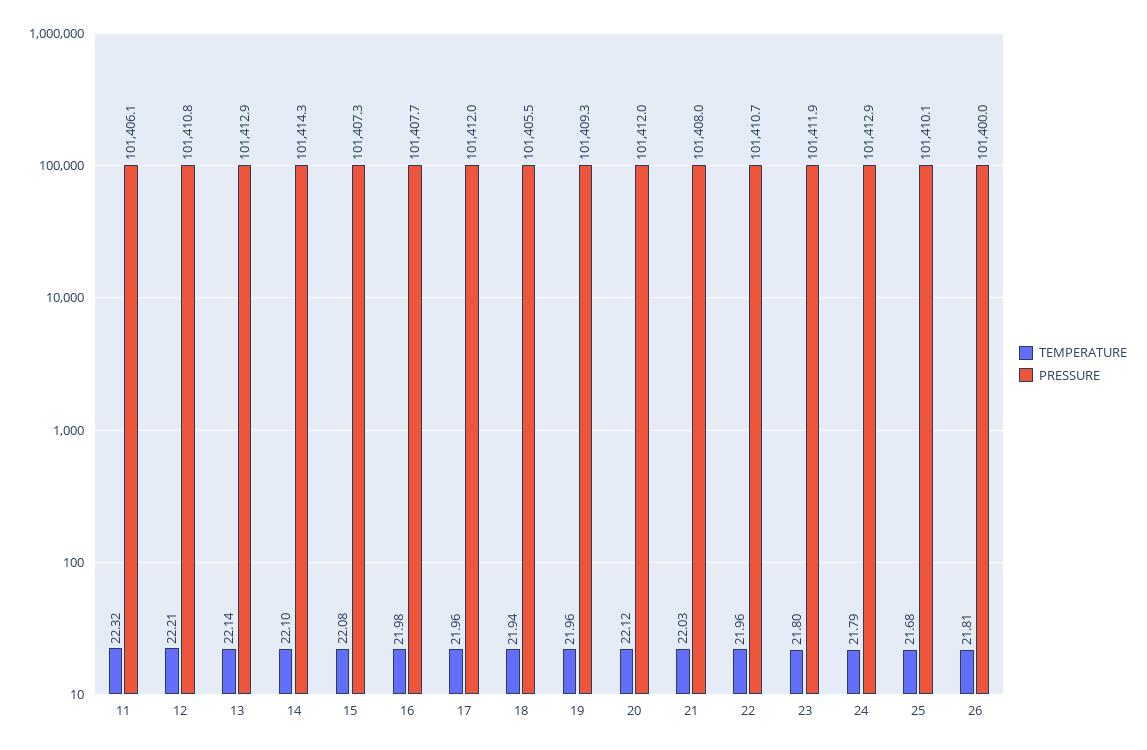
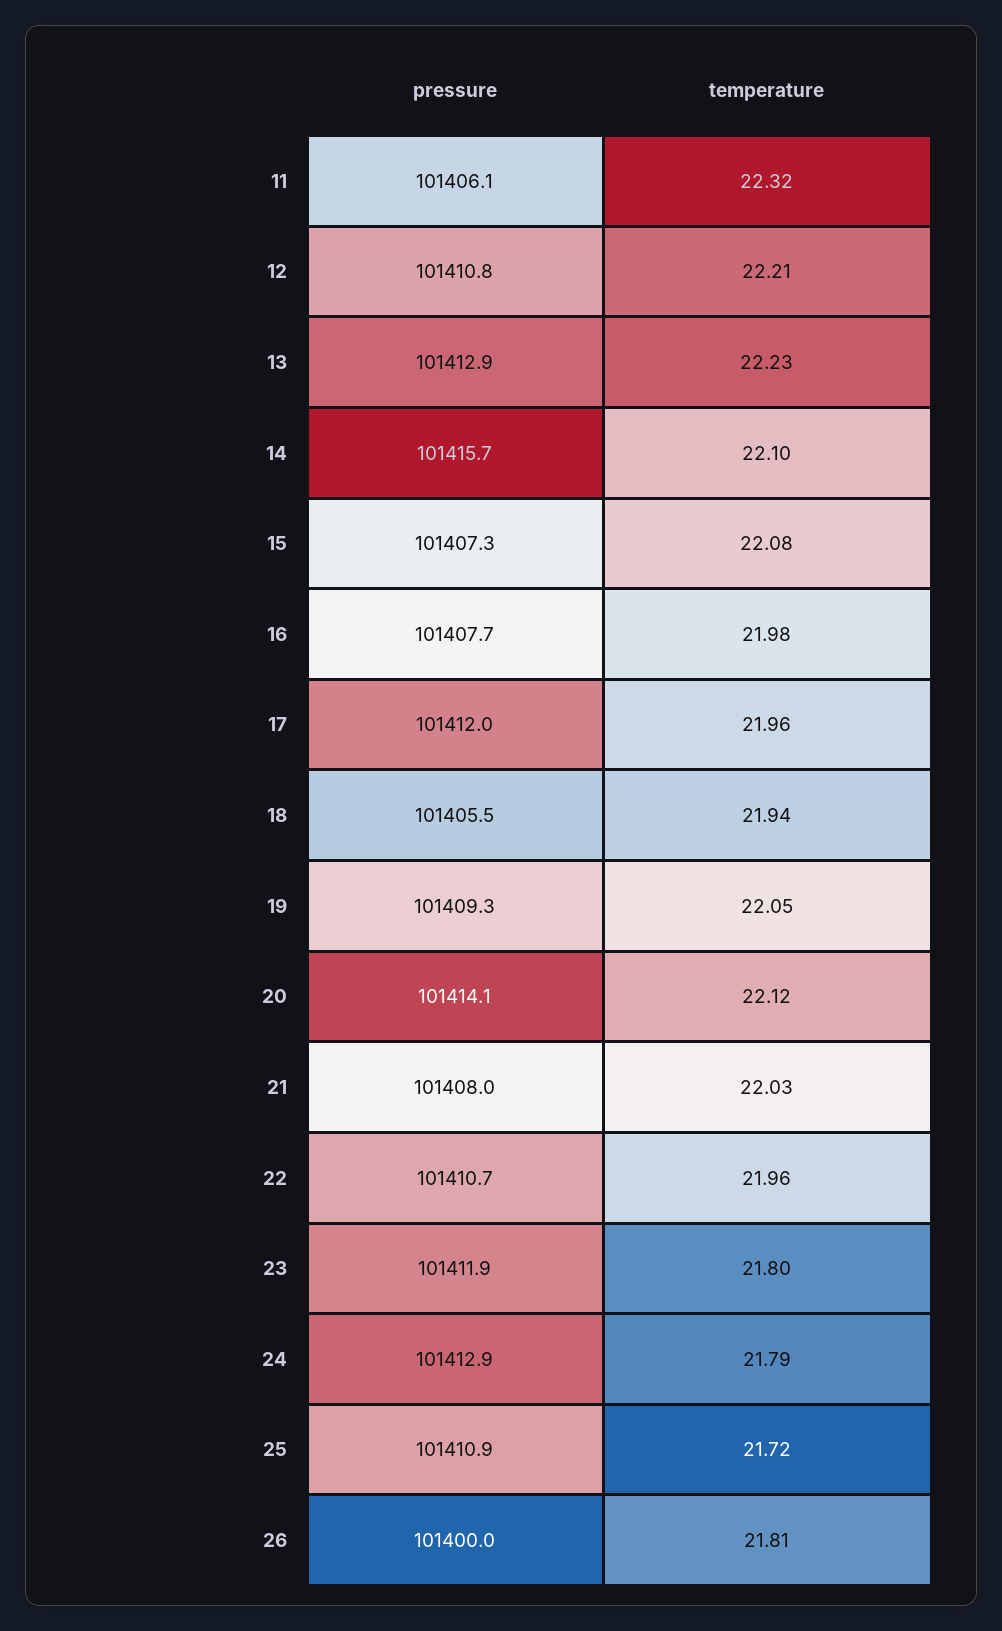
  {
    "TEMPERATURE": {
      "11": 22.32,
      "12": 22.21,
-     "13": 22.14,
+     "13": 22.23,
      "14": 22.1,
      "15": 22.08,
      "16": 21.98,
      "17": 21.96,
      "18": 21.94,
-     "19": 21.96,
+     "19": 22.05,
      "20": 22.12,
      "21": 22.03,
      "22": 21.96,
      "23": 21.8,
      "24": 21.79,
-     "25": 21.68,
+     "25": 21.72,
      "26": 21.81
    },
    "PRESSURE": {
      "11": 101406.1,
      "12": 101410.8,
      "13": 101412.9,
-     "14": 101414.3,
+     "14": 101415.7,
      "15": 101407.3,
      "16": 101407.7,
      "17": 101412,
      "18": 101405.5,
      "19": 101409.3,
-     "20": 101412,
+     "20": 101414.1,
      "21": 101408,
      "22": 101410.7,
      "23": 101411.9,
      "24": 101412.9,
-     "25": 101410.1,
+     "25": 101410.9,
      "26": 101400
    }
  }

